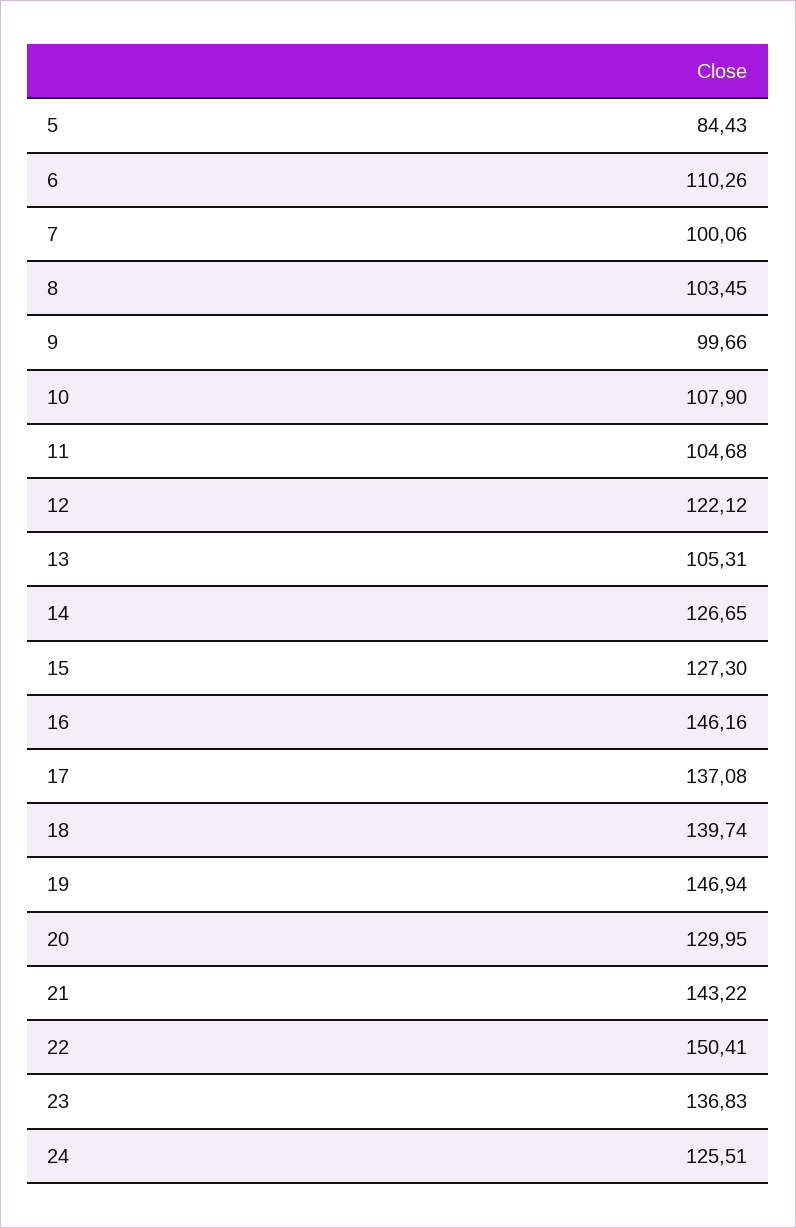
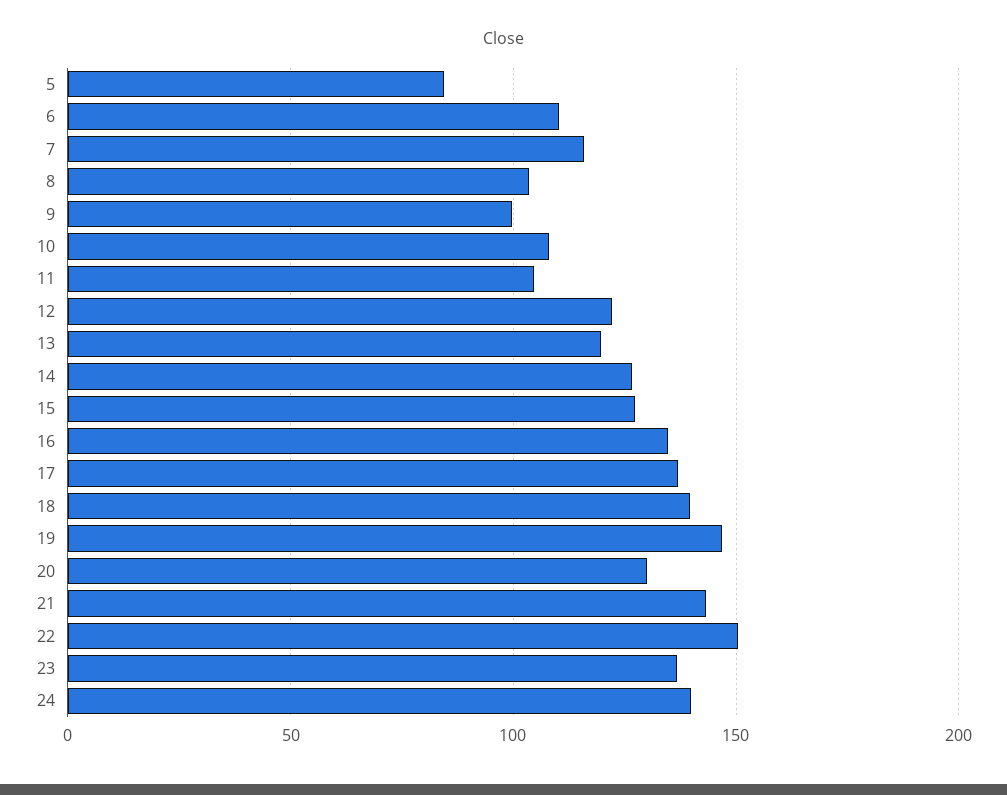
  {
    "5": 84.43,
    "6": 110.26,
-   "7": 100.06,
+   "7": 115,
    "8": 103.45,
    "9": 99.66,
    "10": 107.9,
    "11": 104.68,
    "12": 122.12,
-   "13": 105.31,
+   "13": 120,
    "14": 126.65,
    "15": 127.3,
-   "16": 146.16,
+   "16": 135,
    "17": 137.08,
    "18": 139.74,
    "19": 146.94,
    "20": 129.95,
    "21": 143.22,
    "22": 150.41,
    "23": 136.83,
-   "24": 125.51
+   "24": 140
  }

